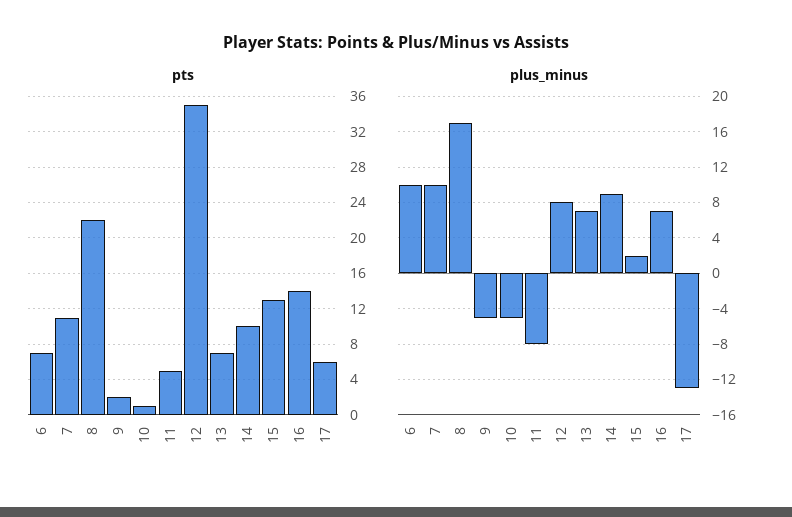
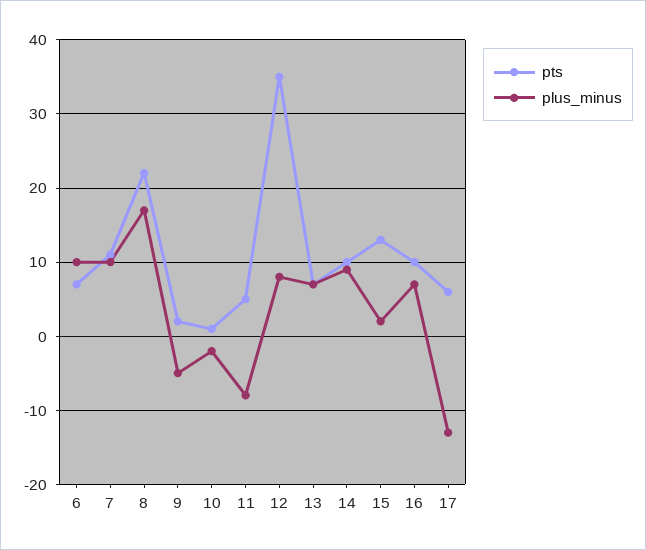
  {
    "pts": {
      "6": 7,
      "7": 11,
      "8": 22,
      "9": 2,
      "10": 1,
      "11": 5,
      "12": 35,
      "13": 7,
      "14": 10,
      "15": 13,
-     "16": 14,
+     "16": 10,
      "17": 6
    },
    "plus_minus": {
      "6": 10,
      "7": 10,
      "8": 17,
      "9": -5,
-     "10": -5,
+     "10": -2,
      "11": -8,
      "12": 8,
      "13": 7,
      "14": 9,
      "15": 2,
      "16": 7,
      "17": -13
    }
  }

